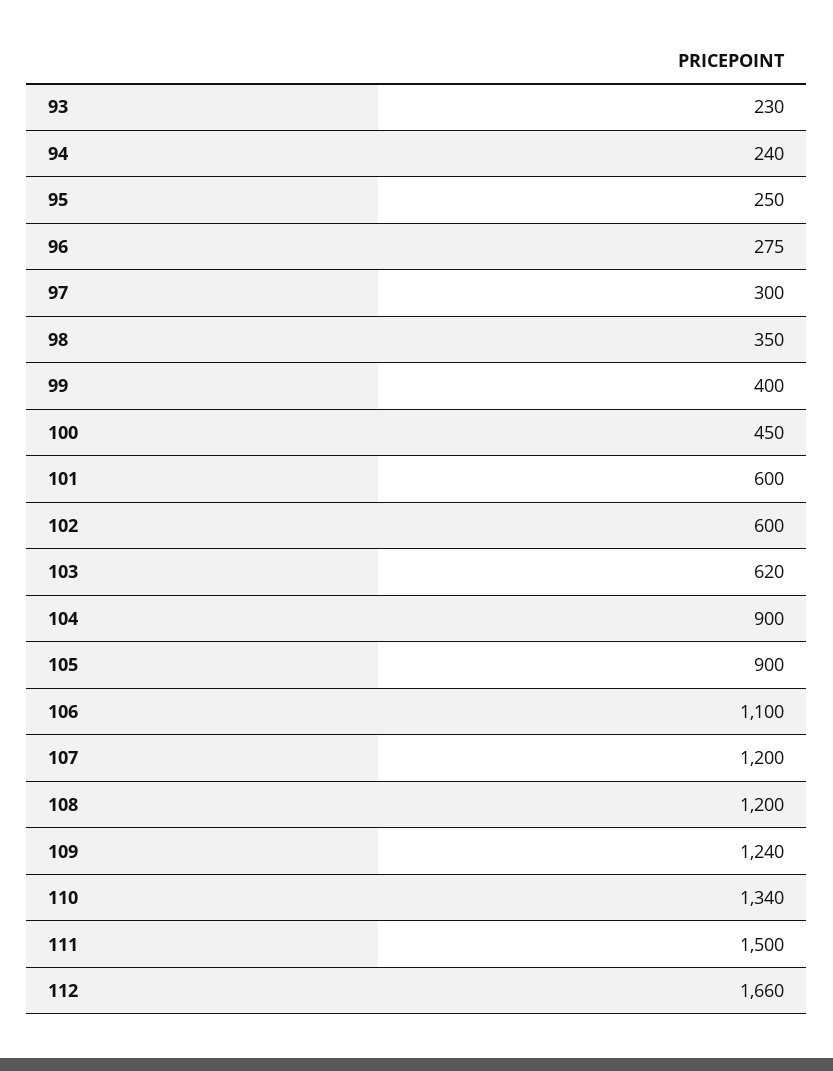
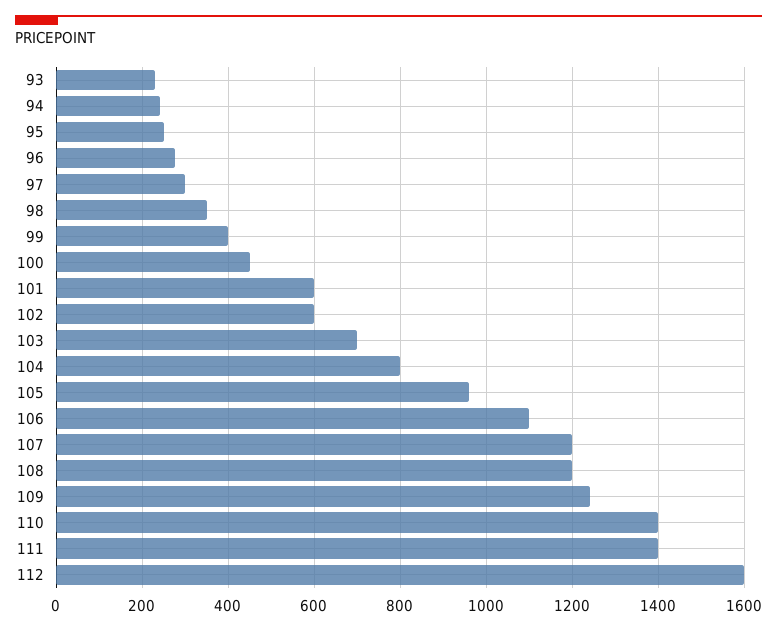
  {
    "93": 230,
    "94": 240,
    "95": 250,
    "96": 275,
    "97": 300,
    "98": 350,
    "99": 400,
    "100": 450,
    "101": 600,
    "102": 600,
-   "103": 620,
+   "103": 700,
-   "104": 900,
+   "104": 800,
-   "105": 900,
+   "105": 960,
    "106": 1100,
    "107": 1200,
    "108": 1200,
    "109": 1240,
-   "110": 1340,
+   "110": 1400,
-   "111": 1500,
+   "111": 1400,
-   "112": 1660
+   "112": 1600
  }

